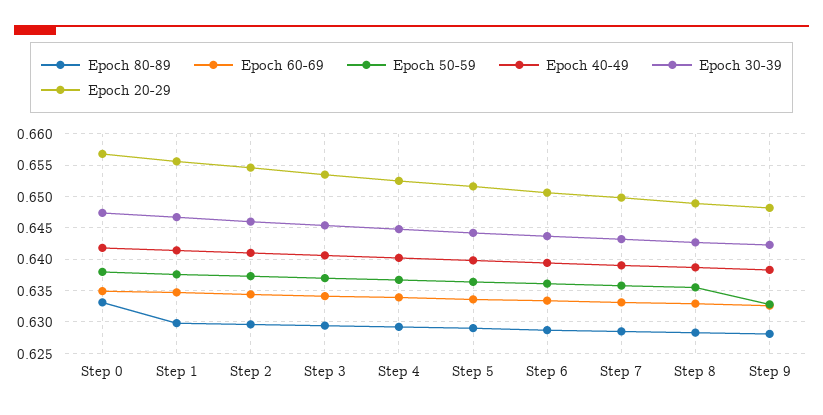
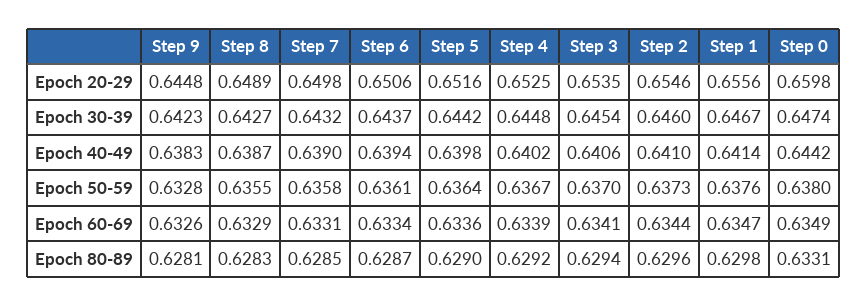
  {
    "Epoch 80-89": {
      "Step 0": 0.6331,
      "Step 1": 0.6298,
      "Step 2": 0.6296,
      "Step 3": 0.6294,
      "Step 4": 0.6292,
      "Step 5": 0.629,
      "Step 6": 0.6287,
      "Step 7": 0.6285,
      "Step 8": 0.6283,
      "Step 9": 0.6281
    },
    "Epoch 60-69": {
      "Step 0": 0.6349,
      "Step 1": 0.6347,
      "Step 2": 0.6344,
      "Step 3": 0.6341,
      "Step 4": 0.6339,
      "Step 5": 0.6336,
      "Step 6": 0.6334,
      "Step 7": 0.6331,
      "Step 8": 0.6329,
      "Step 9": 0.6326
    },
    "Epoch 50-59": {
      "Step 0": 0.638,
      "Step 1": 0.6376,
      "Step 2": 0.6373,
      "Step 3": 0.637,
      "Step 4": 0.6367,
      "Step 5": 0.6364,
      "Step 6": 0.6361,
      "Step 7": 0.6358,
      "Step 8": 0.6355,
      "Step 9": 0.6328
    },
    "Epoch 40-49": {
-     "Step 0": 0.642,
+     "Step 0": 0.6442,
      "Step 1": 0.6414,
      "Step 2": 0.641,
      "Step 3": 0.6406,
      "Step 4": 0.6402,
      "Step 5": 0.6398,
      "Step 6": 0.6394,
      "Step 7": 0.639,
      "Step 8": 0.6387,
      "Step 9": 0.6383
    },
    "Epoch 30-39": {
      "Step 0": 0.6474,
      "Step 1": 0.6467,
      "Step 2": 0.646,
      "Step 3": 0.6454,
      "Step 4": 0.6448,
      "Step 5": 0.6442,
      "Step 6": 0.6437,
      "Step 7": 0.6432,
      "Step 8": 0.6427,
      "Step 9": 0.6423
    },
    "Epoch 20-29": {
-     "Step 0": 0.657,
+     "Step 0": 0.6598,
      "Step 1": 0.6556,
      "Step 2": 0.6546,
      "Step 3": 0.6535,
      "Step 4": 0.6525,
      "Step 5": 0.6516,
      "Step 6": 0.6506,
      "Step 7": 0.6498,
      "Step 8": 0.6489,
-     "Step 9": 0.648
+     "Step 9": 0.6448
    }
  }

